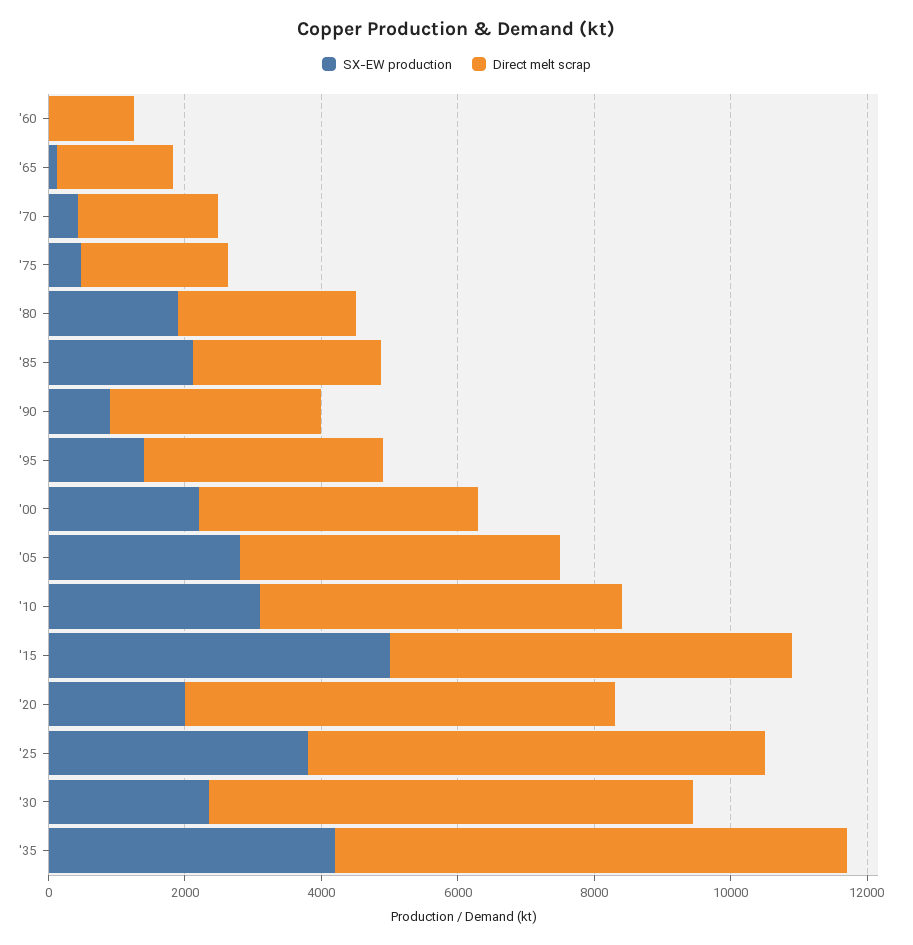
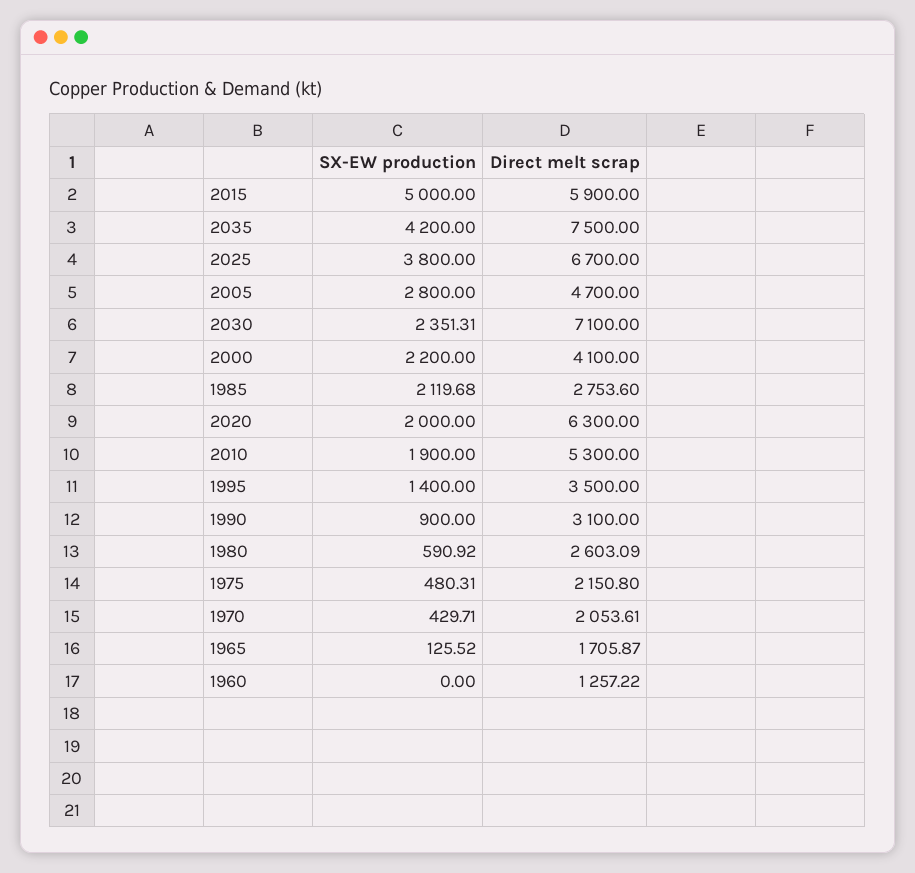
  {
    "SX-EW production": {
      "'60": 0,
      "'65": 125.52,
      "'70": 429.71,
      "'75": 480.31,
-     "'80": 2000,
+     "'80": 590.92,
      "'85": 2119.68,
      "'90": 900,
      "'95": 1400,
      "'00": 2200,
      "'05": 2800,
-     "'10": 3000,
+     "'10": 1900,
      "'15": 5000,
      "'20": 2000,
      "'25": 3800,
      "'30": 2351.31,
      "'35": 4200
    },
    "Direct melt scrap": {
      "'60": 1257.22,
      "'65": 1705.87,
      "'70": 2053.61,
      "'75": 2150.8,
      "'80": 2603.09,
      "'85": 2753.6,
      "'90": 3100,
      "'95": 3500,
      "'00": 4100,
      "'05": 4700,
      "'10": 5300,
      "'15": 5900,
      "'20": 6300,
      "'25": 6700,
      "'30": 7100,
      "'35": 7500
    }
  }

